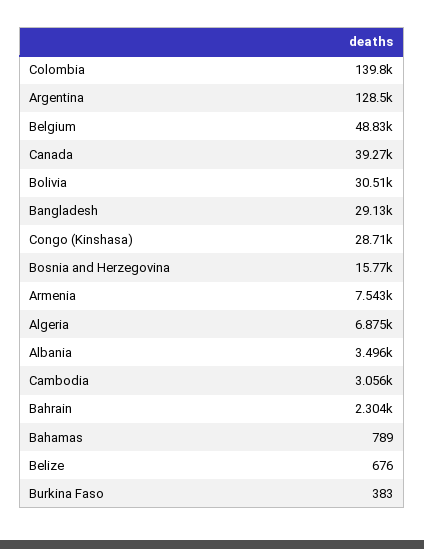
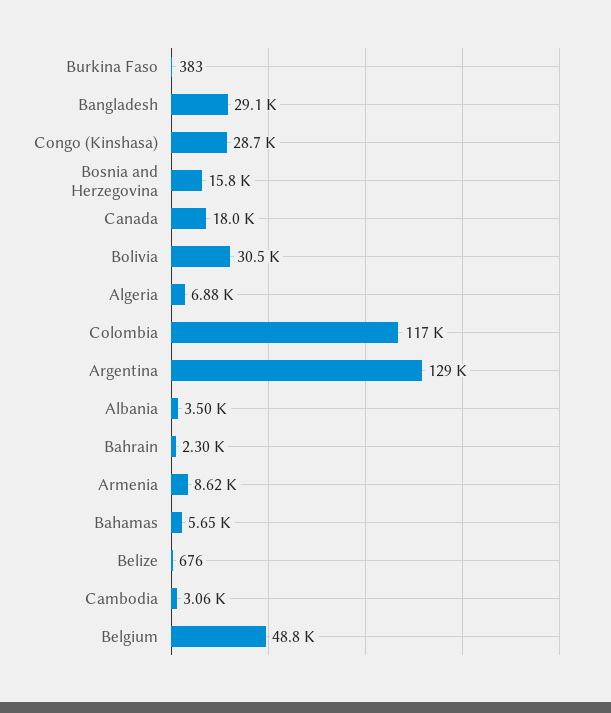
  {
-   "Colombia": 139800,
+   "Colombia": 117000,
    "Argentina": 128500,
    "Belgium": 48830,
-   "Canada": 39270,
+   "Canada": 18000,
    "Bolivia": 30510,
    "Bangladesh": 29130,
    "Congo (Kinshasa)": 28710,
    "Bosnia and Herzegovina": 15770,
-   "Armenia": 7543,
+   "Armenia": 8620,
    "Algeria": 6875,
    "Albania": 3496,
    "Cambodia": 3056,
    "Bahrain": 2304,
-   "Bahamas": 789,
+   "Bahamas": 5650,
    "Belize": 676,
    "Burkina Faso": 383
  }

